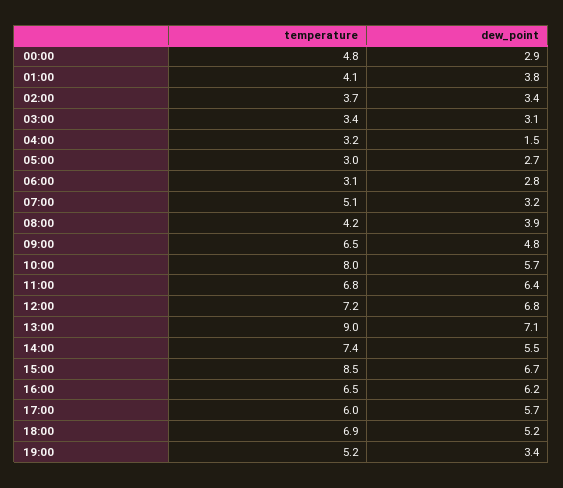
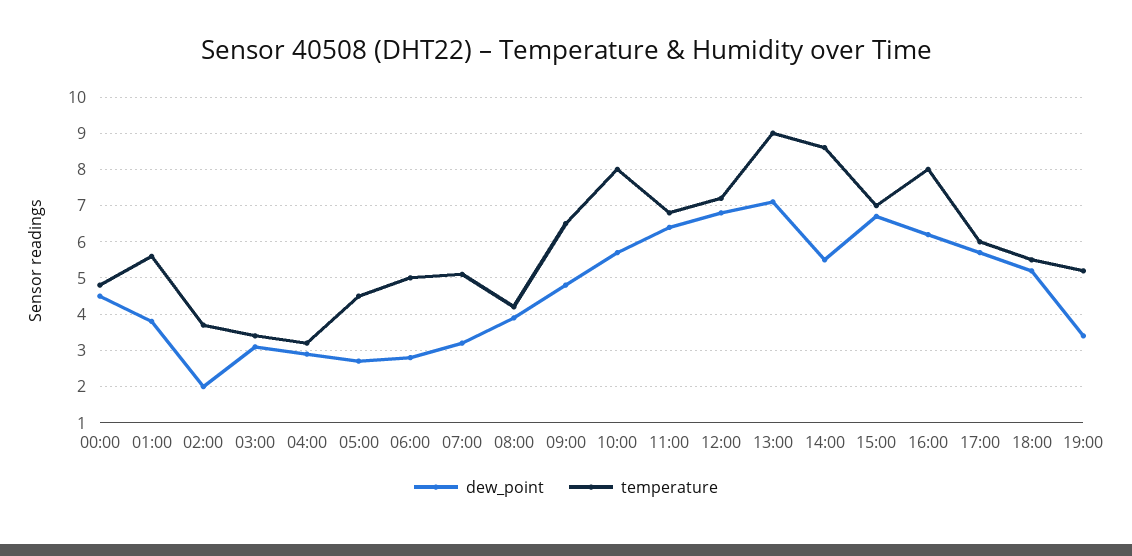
  {
    "temperature": {
      "00:00": 4.8,
-     "01:00": 4.1,
+     "01:00": 5.5,
      "02:00": 3.7,
      "03:00": 3.4,
      "04:00": 3.2,
-     "05:00": 3,
+     "05:00": 4.5,
-     "06:00": 3.1,
+     "06:00": 5,
      "07:00": 5.1,
      "08:00": 4.2,
      "09:00": 6.5,
      "10:00": 8,
      "11:00": 6.8,
      "12:00": 7.2,
      "13:00": 9,
-     "14:00": 7.4,
+     "14:00": 8.5,
-     "15:00": 8.5,
+     "15:00": 7,
-     "16:00": 6.5,
+     "16:00": 8,
      "17:00": 6,
-     "18:00": 6.9,
+     "18:00": 5.5,
      "19:00": 5.2
    },
    "dew_point": {
-     "00:00": 2.9,
+     "00:00": 4.5,
      "01:00": 3.8,
-     "02:00": 3.4,
+     "02:00": 2,
      "03:00": 3.1,
-     "04:00": 1.5,
+     "04:00": 3,
      "05:00": 2.7,
      "06:00": 2.8,
      "07:00": 3.2,
      "08:00": 3.9,
      "09:00": 4.8,
      "10:00": 5.7,
      "11:00": 6.4,
      "12:00": 6.8,
      "13:00": 7.1,
      "14:00": 5.5,
      "15:00": 6.7,
      "16:00": 6.2,
      "17:00": 5.7,
      "18:00": 5.2,
      "19:00": 3.4
    }
  }

